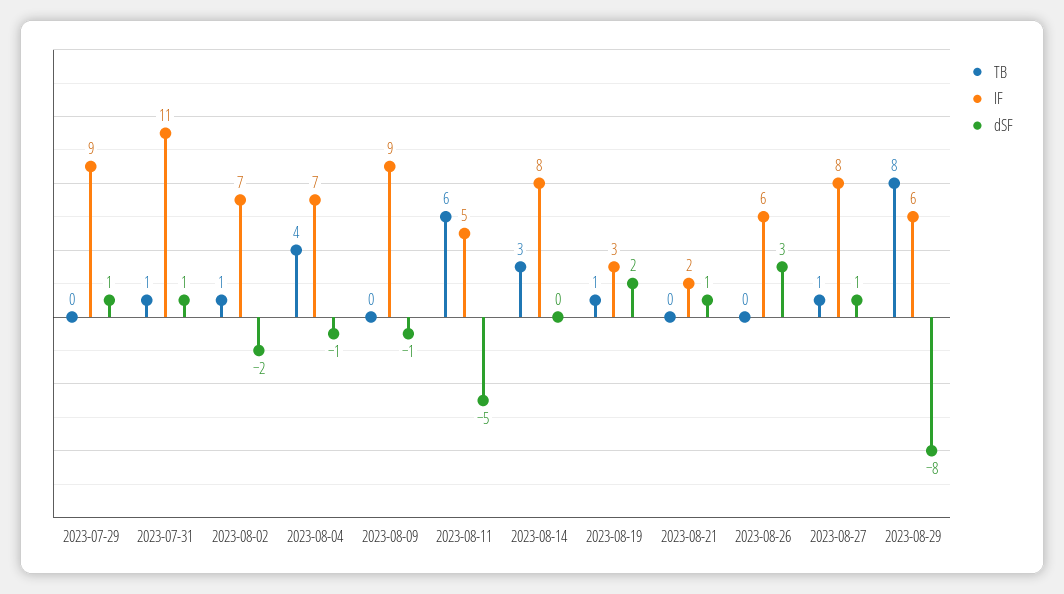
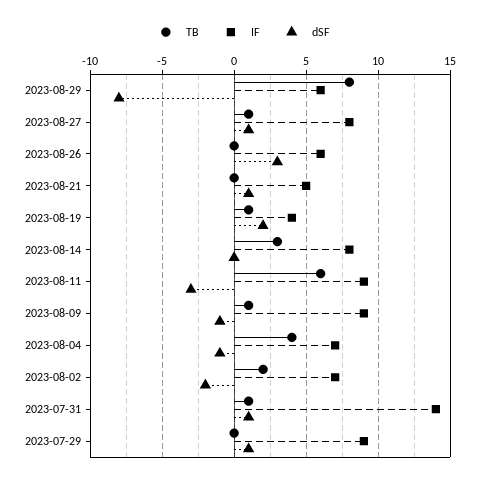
  {
    "TB": {
      "2023-07-29": 0,
      "2023-07-31": 1,
-     "2023-08-02": 1,
+     "2023-08-02": 2,
      "2023-08-04": 4,
-     "2023-08-09": 0,
+     "2023-08-09": 1,
      "2023-08-11": 6,
      "2023-08-14": 3,
      "2023-08-19": 1,
      "2023-08-21": 0,
      "2023-08-26": 0,
      "2023-08-27": 1,
      "2023-08-29": 8
    },
    "IF": {
      "2023-07-29": 9,
-     "2023-07-31": 11,
+     "2023-07-31": 14,
      "2023-08-02": 7,
      "2023-08-04": 7,
      "2023-08-09": 9,
-     "2023-08-11": 5,
+     "2023-08-11": 9,
      "2023-08-14": 8,
-     "2023-08-19": 3,
+     "2023-08-19": 4,
-     "2023-08-21": 2,
+     "2023-08-21": 5,
      "2023-08-26": 6,
      "2023-08-27": 8,
      "2023-08-29": 6
    },
    "dSF": {
      "2023-07-29": 1,
      "2023-07-31": 1,
      "2023-08-02": -2,
      "2023-08-04": -1,
      "2023-08-09": -1,
-     "2023-08-11": -5,
+     "2023-08-11": -3,
      "2023-08-14": 0,
      "2023-08-19": 2,
      "2023-08-21": 1,
      "2023-08-26": 3,
      "2023-08-27": 1,
      "2023-08-29": -8
    }
  }

